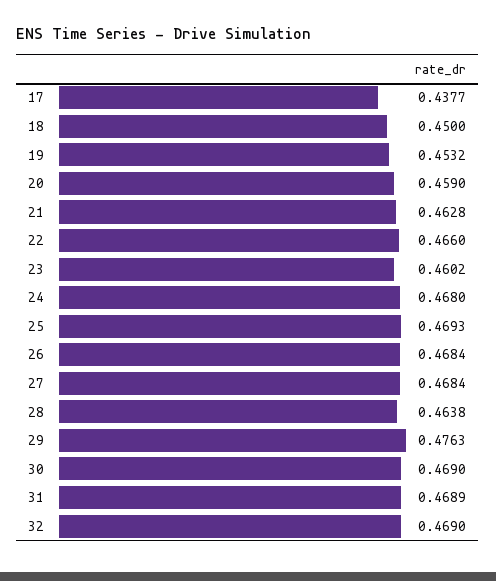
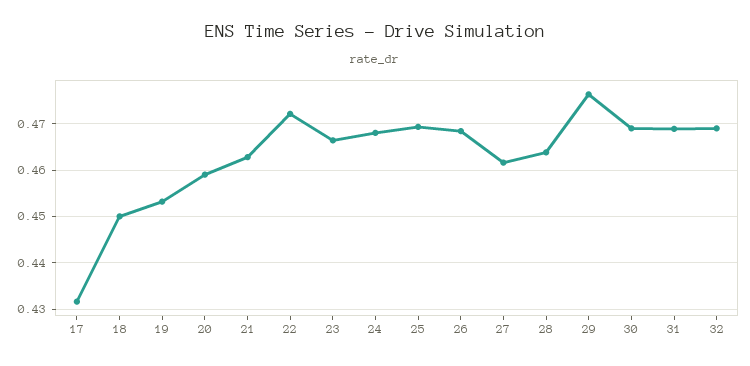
  {
-   "17": 0.4377,
+   "17": 0.432,
    "18": 0.45,
    "19": 0.4532,
    "20": 0.459,
    "21": 0.4628,
-   "22": 0.466,
+   "22": 0.472,
-   "23": 0.4602,
+   "23": 0.466,
    "24": 0.468,
    "25": 0.4693,
    "26": 0.4684,
-   "27": 0.4684,
+   "27": 0.462,
    "28": 0.4638,
    "29": 0.4763,
    "30": 0.469,
    "31": 0.4689,
    "32": 0.469
  }

